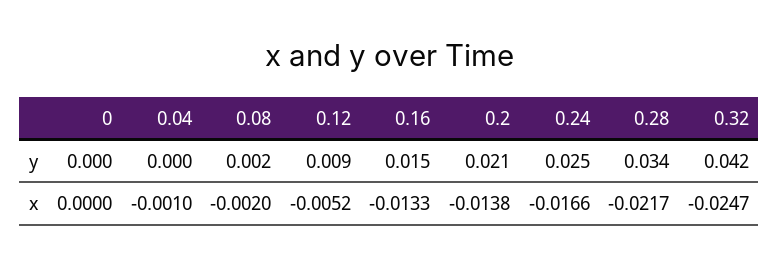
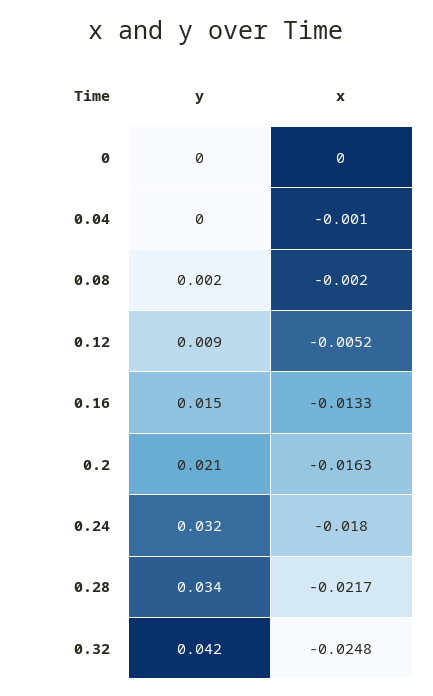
  {
    "0": {
      "y": 0,
      "x": 0
    },
    "0.04": {
      "y": 0,
      "x": -0.001
    },
    "0.08": {
      "y": 0.002,
      "x": -0.002
    },
    "0.12": {
      "y": 0.009,
      "x": -0.0052
    },
    "0.16": {
      "y": 0.015,
      "x": -0.0133
    },
    "0.2": {
      "y": 0.021,
-     "x": -0.0138
+     "x": -0.0163
    },
    "0.24": {
-     "y": 0.025,
+     "y": 0.032,
-     "x": -0.0166
+     "x": -0.018
    },
    "0.28": {
      "y": 0.034,
      "x": -0.0217
    },
    "0.32": {
      "y": 0.042,
-     "x": -0.0247
+     "x": -0.0248
    }
  }

